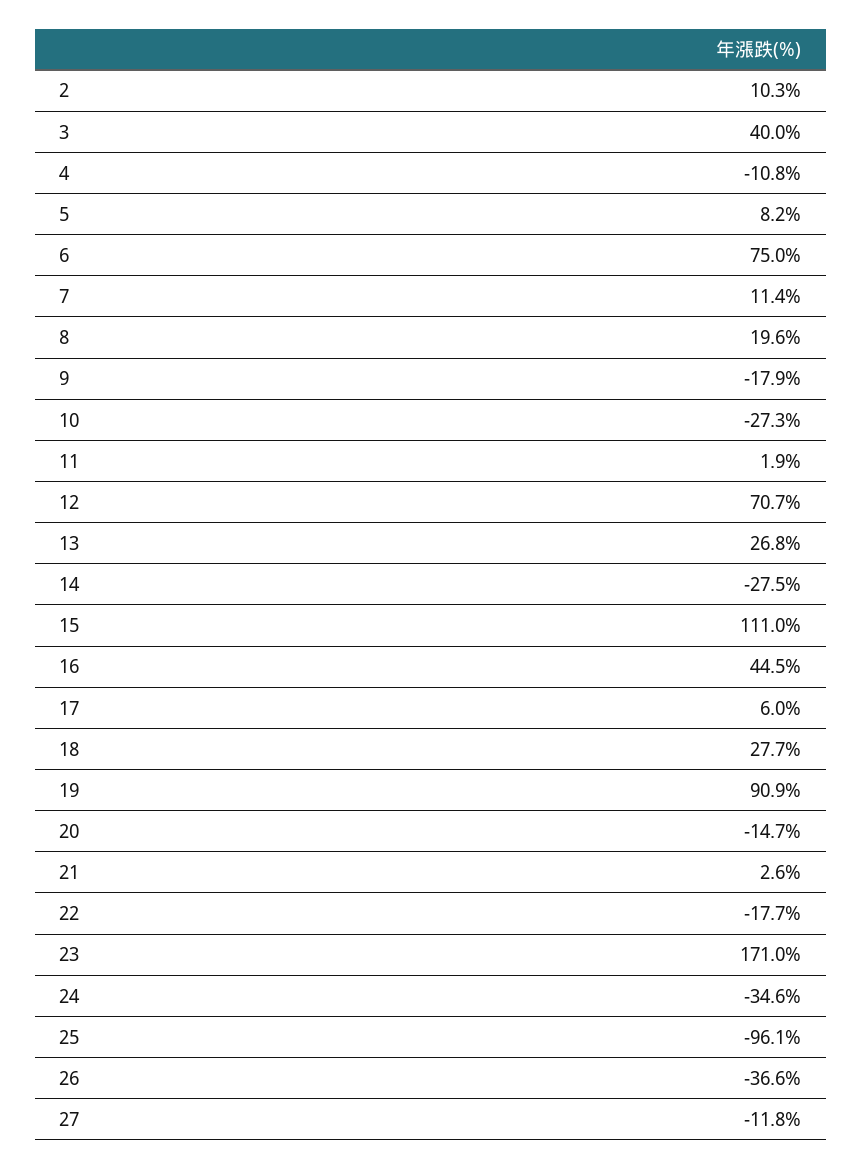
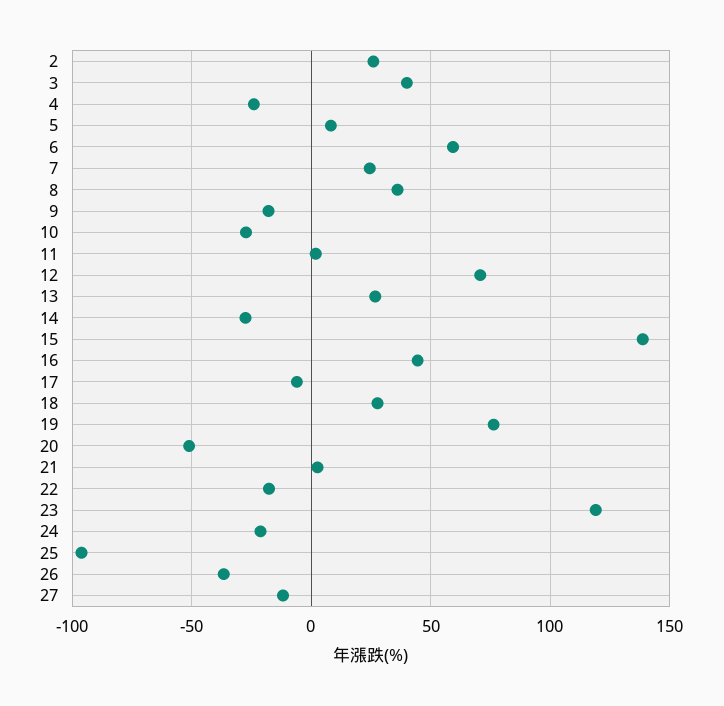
  {
-   "2": 10.3,
+   "2": 25,
    "3": 40,
-   "4": -10.8,
+   "4": -25,
    "5": 8.2,
-   "6": 75,
+   "6": 60,
-   "7": 11.4,
+   "7": 25,
-   "8": 19.6,
+   "8": 35,
    "9": -17.9,
    "10": -27.3,
    "11": 1.9,
    "12": 70.7,
    "13": 26.8,
    "14": -27.5,
-   "15": 111,
+   "15": 140,
    "16": 44.5,
-   "17": 6,
+   "17": -5,
    "18": 27.7,
-   "19": 90.9,
+   "19": 75,
-   "20": -14.7,
+   "20": -50,
    "21": 2.6,
    "22": -17.7,
-   "23": 171,
+   "23": 120,
-   "24": -34.6,
+   "24": -20,
    "25": -96.1,
    "26": -36.6,
    "27": -11.8
  }

